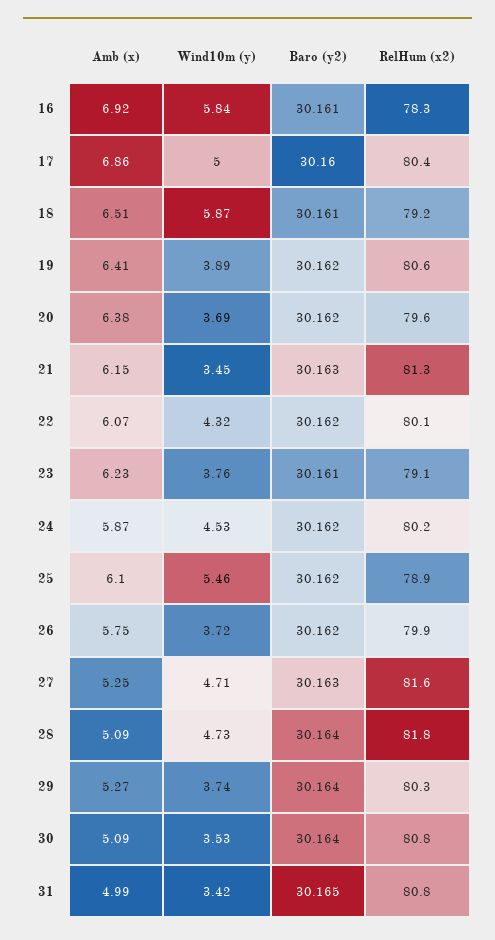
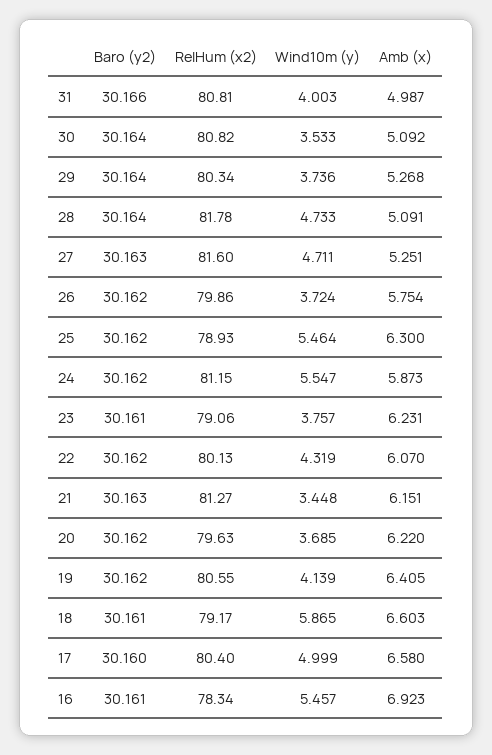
  {
    "Amb (x)": {
      "16": 6.923,
-     "17": 6.86,
+     "17": 6.58,
-     "18": 6.51,
+     "18": 6.603,
      "19": 6.405,
-     "20": 6.38,
+     "20": 6.22,
      "21": 6.151,
      "22": 6.07,
      "23": 6.231,
      "24": 5.873,
-     "25": 6.1,
+     "25": 6.3,
      "26": 5.754,
      "27": 5.251,
      "28": 5.091,
      "29": 5.268,
      "30": 5.092,
      "31": 4.987
    },
    "Wind10m (y)": {
-     "16": 5.84,
+     "16": 5.457,
      "17": 4.999,
      "18": 5.865,
-     "19": 3.89,
+     "19": 4.139,
      "20": 3.685,
      "21": 3.448,
      "22": 4.319,
      "23": 3.757,
-     "24": 4.53,
+     "24": 5.547,
      "25": 5.464,
      "26": 3.724,
      "27": 4.711,
      "28": 4.733,
      "29": 3.736,
      "30": 3.533,
-     "31": 3.42
+     "31": 4.003
    },
    "Baro (y2)": {
      "16": 30.161,
      "17": 30.16,
      "18": 30.161,
      "19": 30.162,
      "20": 30.162,
      "21": 30.163,
      "22": 30.162,
      "23": 30.161,
      "24": 30.162,
      "25": 30.162,
      "26": 30.162,
      "27": 30.163,
      "28": 30.164,
      "29": 30.164,
      "30": 30.164,
-     "31": 30.165
+     "31": 30.166
    },
    "RelHum (x2)": {
      "16": 78.34,
      "17": 80.4,
      "18": 79.17,
      "19": 80.55,
      "20": 79.63,
      "21": 81.27,
      "22": 80.13,
      "23": 79.06,
-     "24": 80.2,
+     "24": 81.15,
      "25": 78.93,
      "26": 79.86,
      "27": 81.6,
      "28": 81.78,
      "29": 80.34,
      "30": 80.82,
      "31": 80.81
    }
  }

